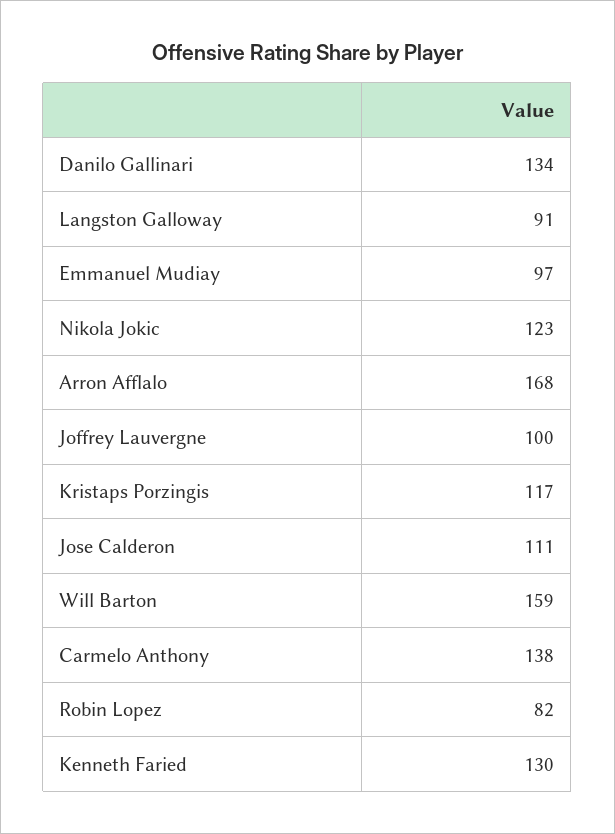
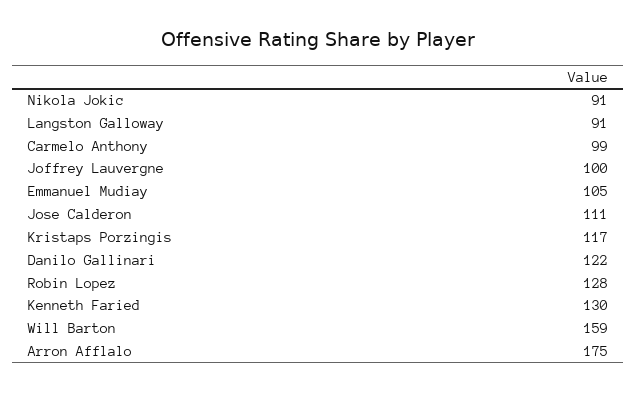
  {
-   "Danilo Gallinari": 134,
+   "Danilo Gallinari": 122,
    "Langston Galloway": 91,
-   "Emmanuel Mudiay": 97,
+   "Emmanuel Mudiay": 105,
-   "Nikola Jokic": 123,
+   "Nikola Jokic": 91,
-   "Arron Afflalo": 168,
+   "Arron Afflalo": 175,
    "Joffrey Lauvergne": 100,
    "Kristaps Porzingis": 117,
    "Jose Calderon": 111,
    "Will Barton": 159,
-   "Carmelo Anthony": 138,
+   "Carmelo Anthony": 99,
-   "Robin Lopez": 82,
+   "Robin Lopez": 128,
    "Kenneth Faried": 130
  }

